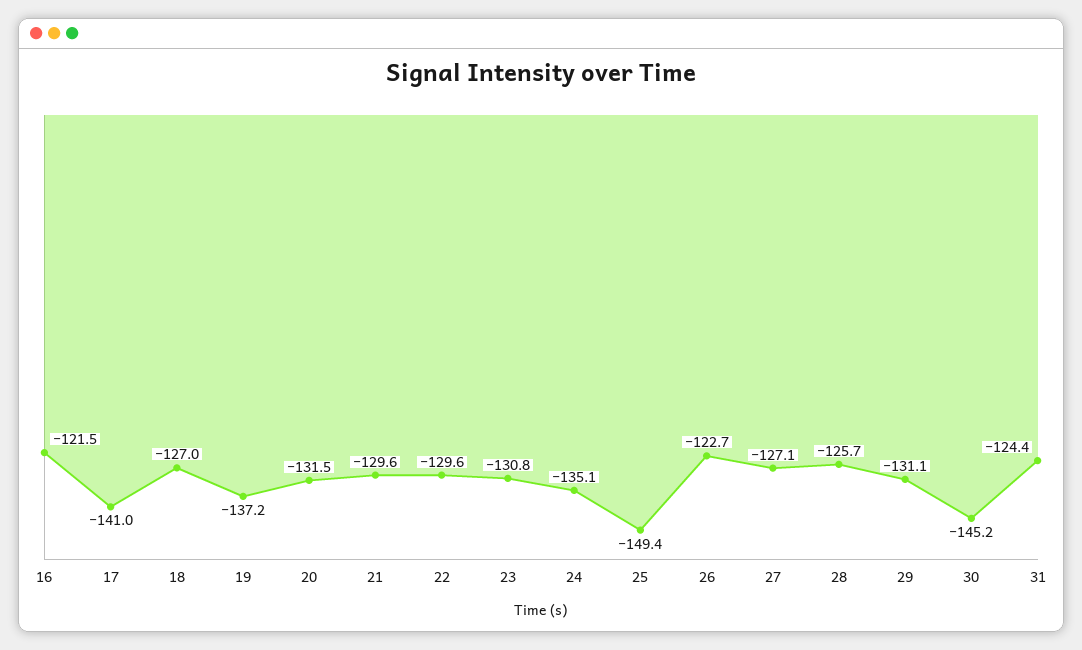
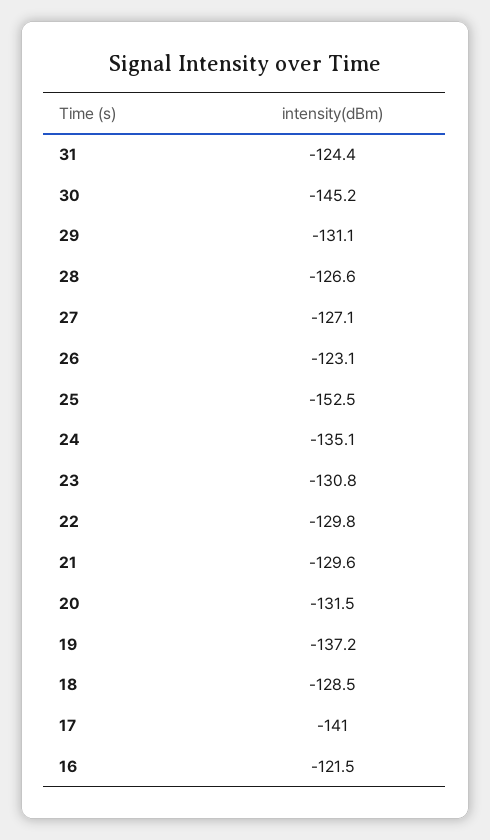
  {
    "16": -121.5,
    "17": -141,
-   "18": -127,
+   "18": -128.5,
    "19": -137.2,
    "20": -131.5,
    "21": -129.6,
-   "22": -129.6,
+   "22": -129.8,
    "23": -130.8,
    "24": -135.1,
-   "25": -149.4,
+   "25": -152.5,
-   "26": -122.7,
+   "26": -123.1,
    "27": -127.1,
-   "28": -125.7,
+   "28": -126.6,
    "29": -131.1,
    "30": -145.2,
    "31": -124.4
  }

